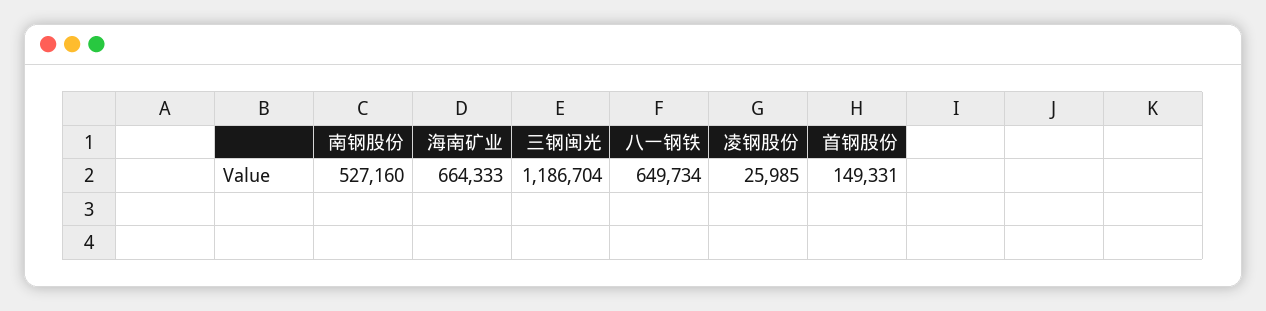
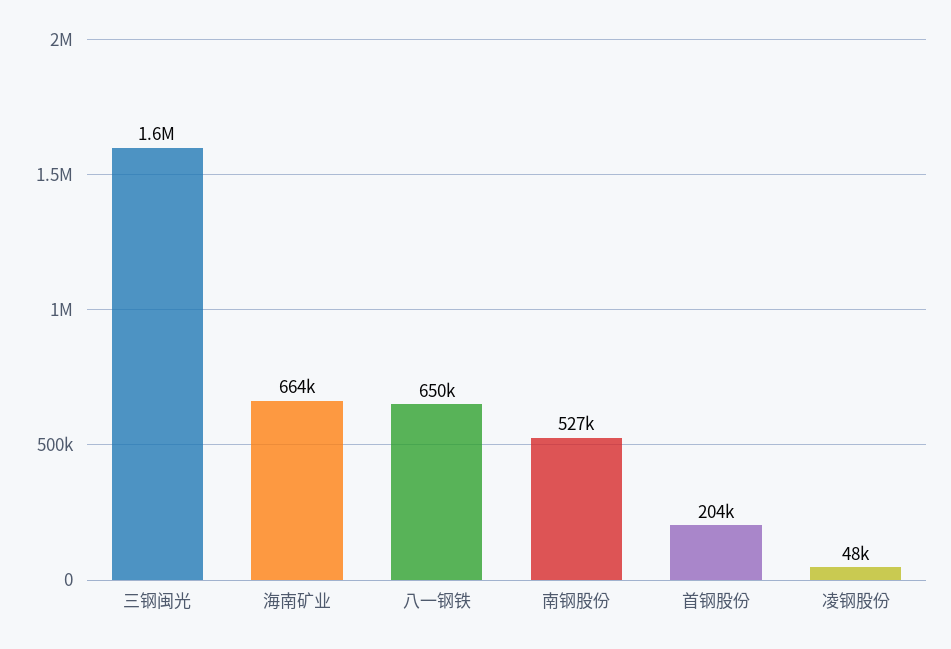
  {
    "南钢股份": 527160,
    "海南矿业": 664333,
-   "三钢闽光": 1186704,
+   "三钢闽光": 1600000,
    "八一钢铁": 649734,
-   "凌钢股份": 25985,
+   "凌钢股份": 48000,
-   "首钢股份": 149331
+   "首钢股份": 204000
  }

